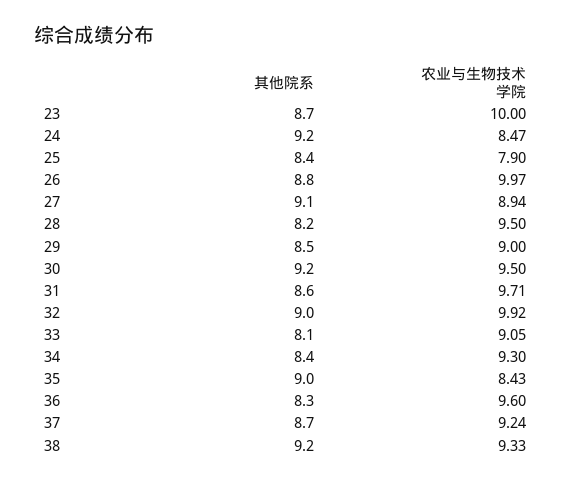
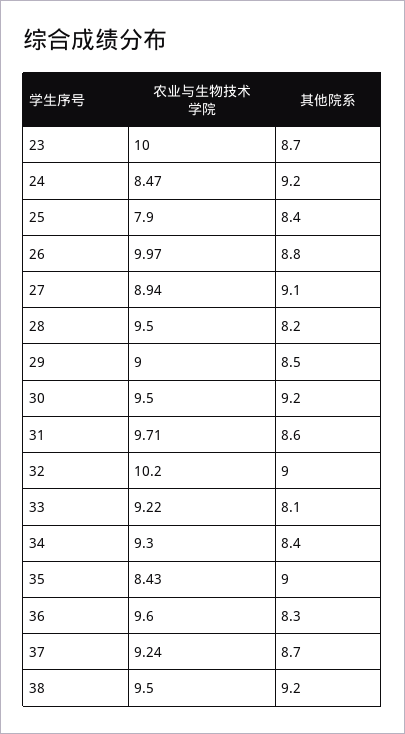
  {
    "其他院系": {
      "23": 8.7,
      "24": 9.2,
      "25": 8.4,
      "26": 8.8,
      "27": 9.1,
      "28": 8.2,
      "29": 8.5,
      "30": 9.2,
      "31": 8.6,
      "32": 9,
      "33": 8.1,
      "34": 8.4,
      "35": 9,
      "36": 8.3,
      "37": 8.7,
      "38": 9.2
    },
    "农业与生物技术学院": {
      "23": 10,
      "24": 8.47,
      "25": 7.9,
      "26": 9.97,
      "27": 8.94,
      "28": 9.5,
      "29": 9,
      "30": 9.5,
      "31": 9.71,
-     "32": 9.92,
+     "32": 10.2,
-     "33": 9.05,
+     "33": 9.22,
      "34": 9.3,
      "35": 8.43,
      "36": 9.6,
      "37": 9.24,
-     "38": 9.33
+     "38": 9.5
    }
  }

